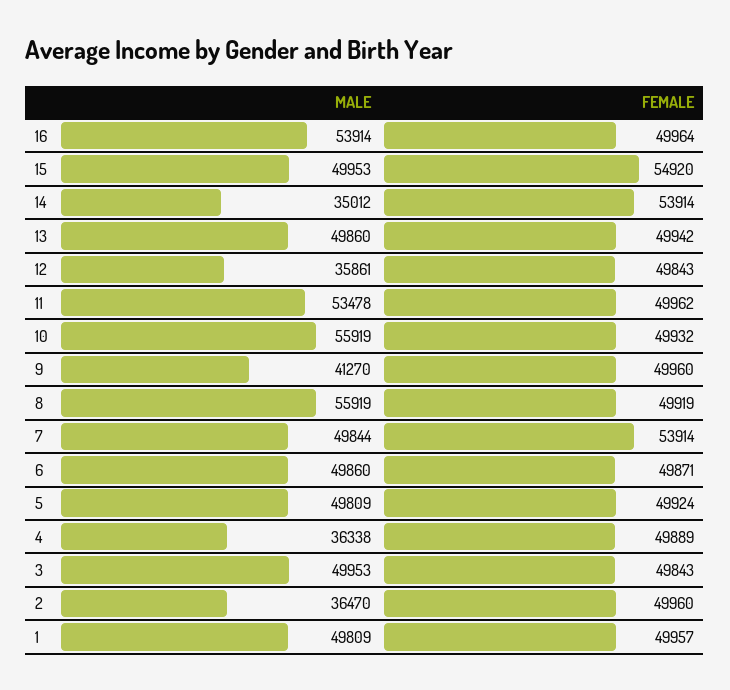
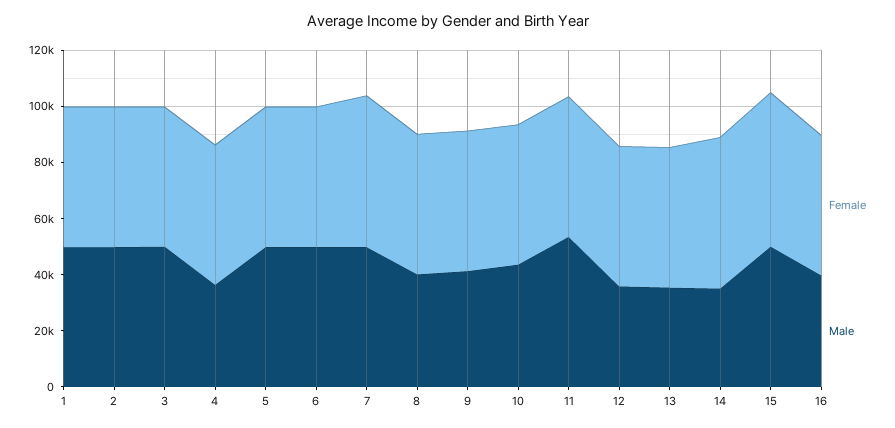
  {
    "MALE": {
-     "16": 53914,
+     "16": 40000,
      "15": 49953,
      "14": 35012,
-     "13": 49860,
+     "13": 35000,
      "12": 35861,
      "11": 53478,
-     "10": 55919,
+     "10": 45000,
      "9": 41270,
-     "8": 55919,
+     "8": 40000,
      "7": 49844,
      "6": 49860,
      "5": 49809,
      "4": 36338,
      "3": 49953,
-     "2": 36470,
+     "2": 50000,
      "1": 49809
    },
    "FEMALE": {
      "16": 49964,
      "15": 54920,
      "14": 53914,
      "13": 49942,
      "12": 49843,
      "11": 49962,
      "10": 49932,
      "9": 49960,
      "8": 49919,
      "7": 53914,
      "6": 49871,
      "5": 49924,
      "4": 49889,
      "3": 49843,
      "2": 49960,
      "1": 49957
    }
  }

